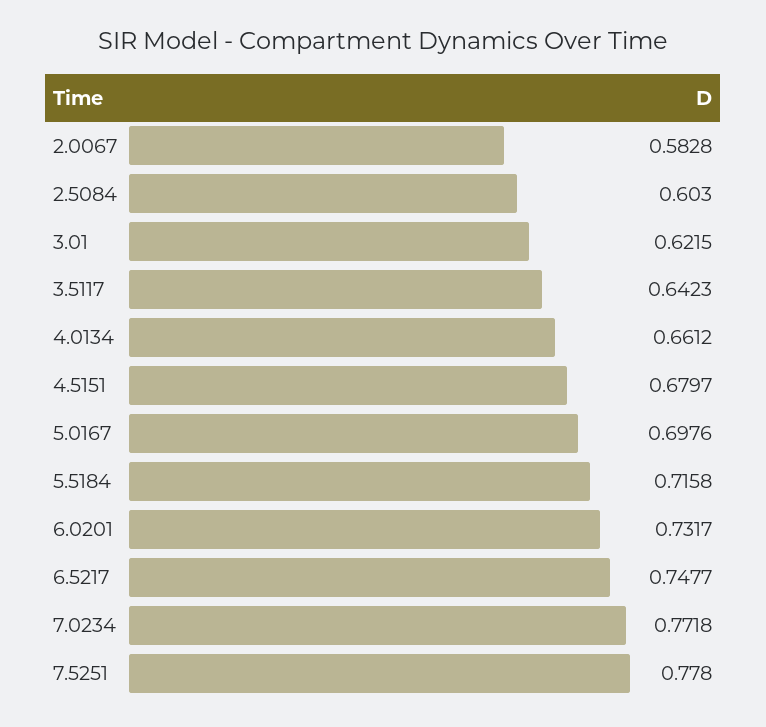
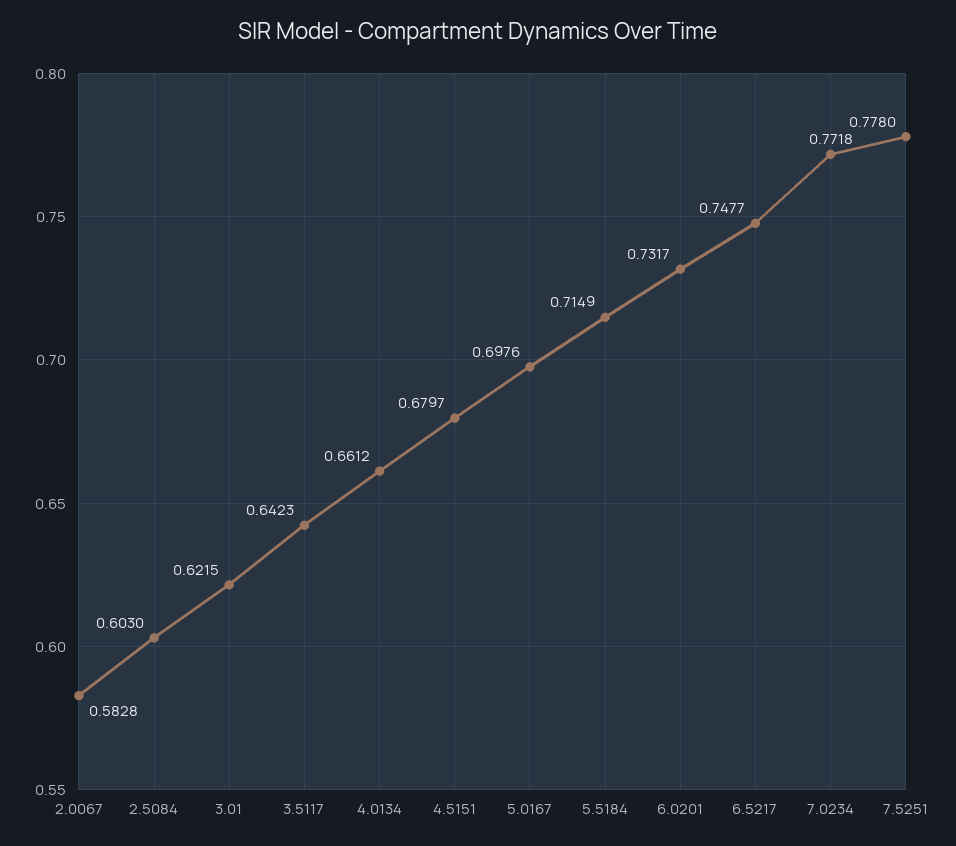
  {
    "2.0067": 0.5828,
    "2.5084": 0.603,
    "3.01": 0.6215,
    "3.5117": 0.6423,
    "4.0134": 0.6612,
    "4.5151": 0.6797,
    "5.0167": 0.6976,
-   "5.5184": 0.7158,
+   "5.5184": 0.7149,
    "6.0201": 0.7317,
    "6.5217": 0.7477,
    "7.0234": 0.7718,
    "7.5251": 0.778
  }

